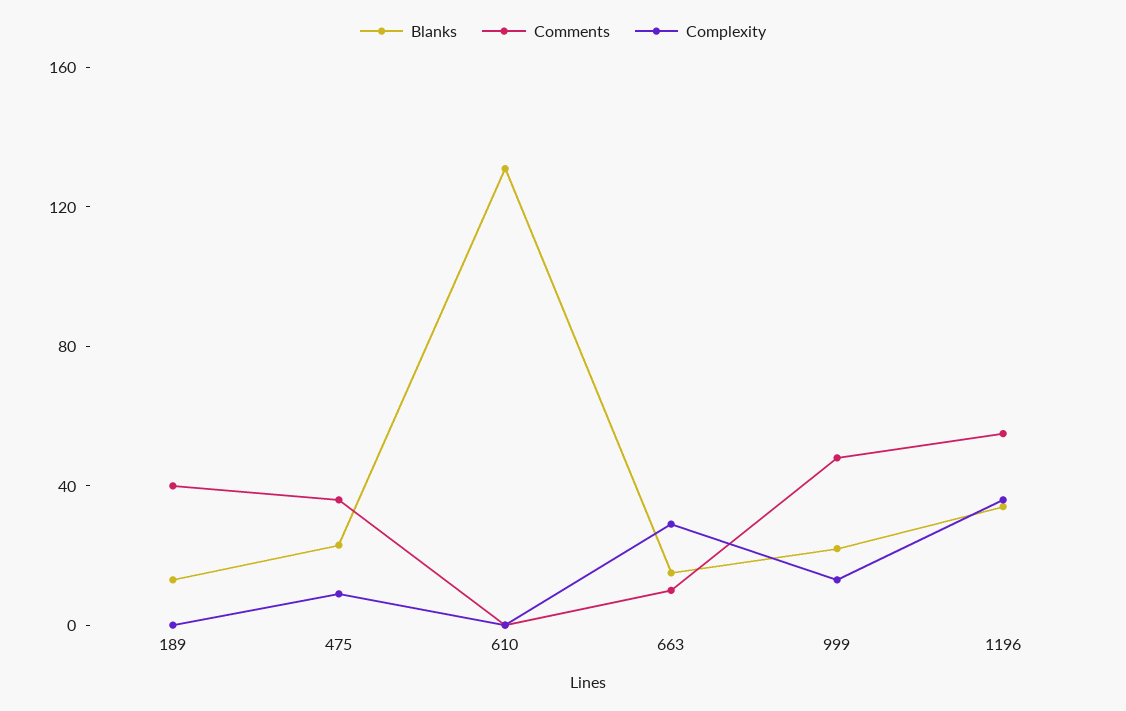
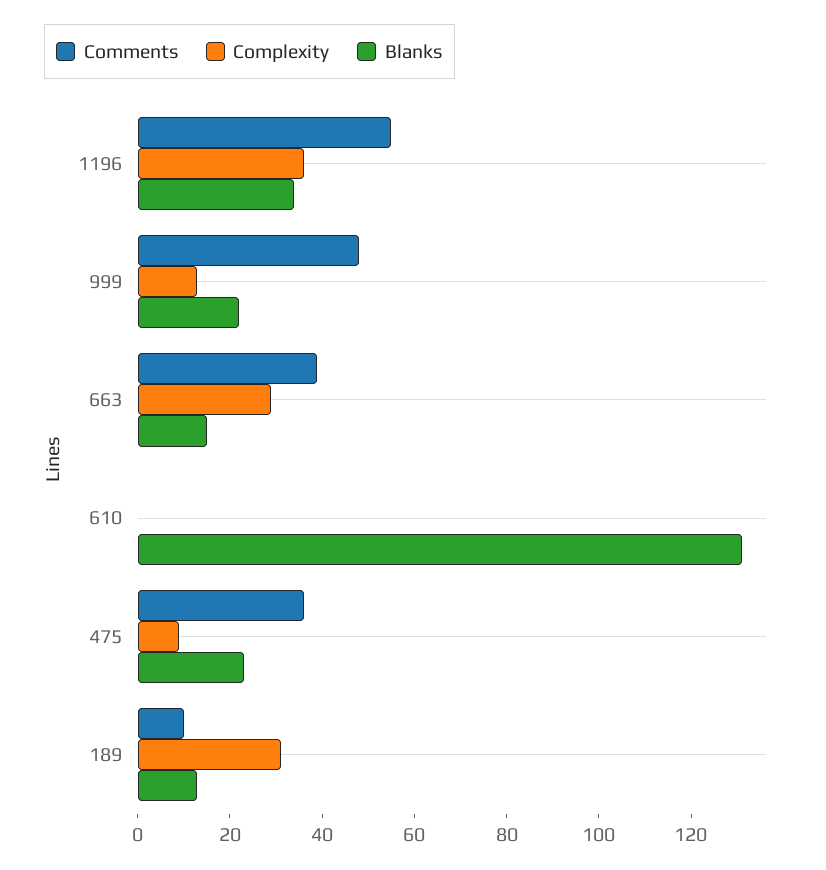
  {
    "Blanks": {
      "189": 15,
      "475": 25,
      "610": 130,
      "663": 15,
      "999": 20,
      "1196": 35
    },
    "Comments": {
-     "189": 40,
+     "189": 10,
      "475": 35,
      "610": 0,
-     "663": 10,
+     "663": 40,
      "999": 50,
      "1196": 55
    },
    "Complexity": {
-     "189": 0,
+     "189": 30,
      "475": 10,
      "610": 0,
      "663": 30,
      "999": 15,
      "1196": 35
    }
  }

